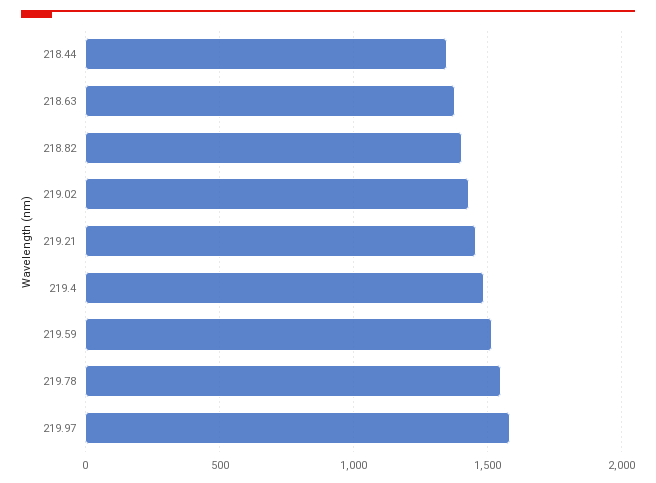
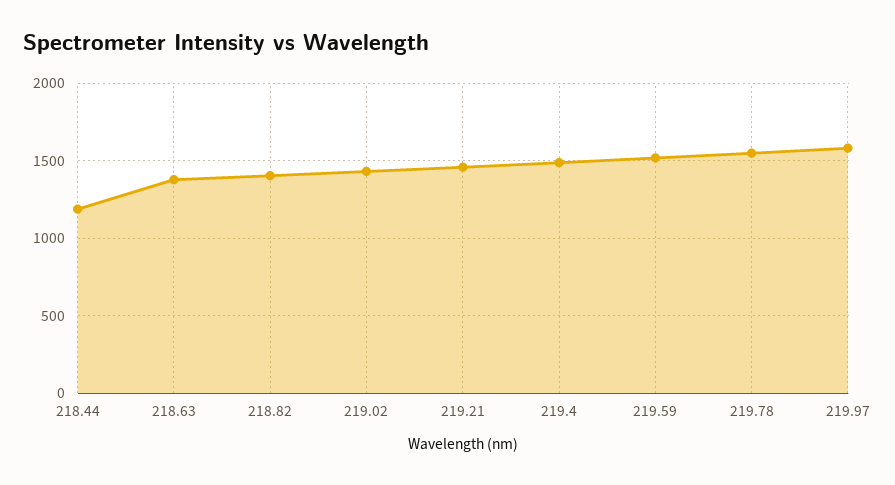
  {
-   "218.44": 1350,
+   "218.44": 1200,
    "218.63": 1400,
    "218.82": 1400,
    "219.02": 1450,
    "219.21": 1450,
    "219.4": 1500,
    "219.59": 1500,
    "219.78": 1550,
    "219.97": 1600
  }

